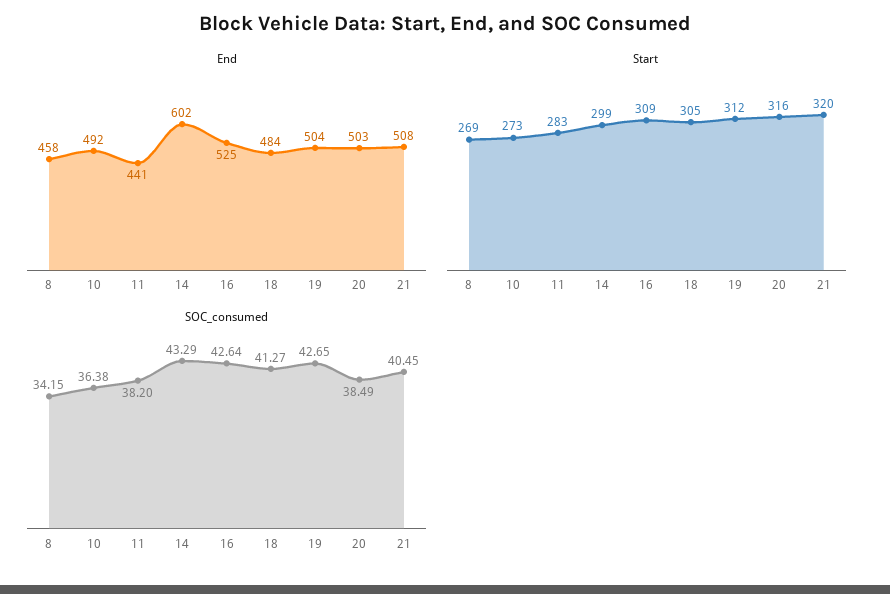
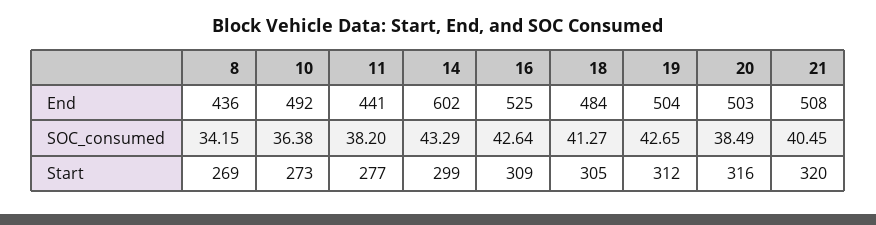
  {
    "End": {
-     "8": 458,
+     "8": 436,
      "10": 492,
      "11": 441,
      "14": 602,
      "16": 525,
      "18": 484,
      "19": 504,
      "20": 503,
      "21": 508
    },
    "Start": {
      "8": 269,
      "10": 273,
-     "11": 283,
+     "11": 277,
      "14": 299,
      "16": 309,
      "18": 305,
      "19": 312,
      "20": 316,
      "21": 320
    },
    "SOC_consumed": {
      "8": 34.15,
      "10": 36.38,
      "11": 38.2,
      "14": 43.29,
      "16": 42.64,
      "18": 41.27,
      "19": 42.65,
      "20": 38.49,
      "21": 40.45
    }
  }

